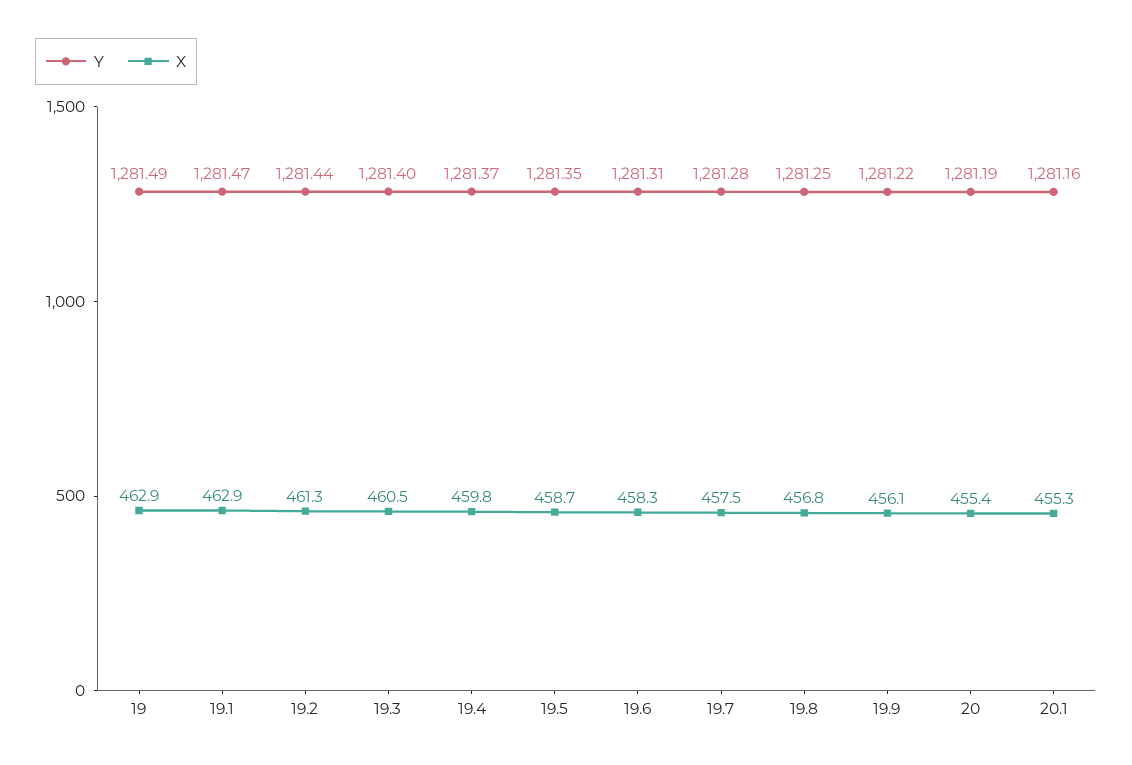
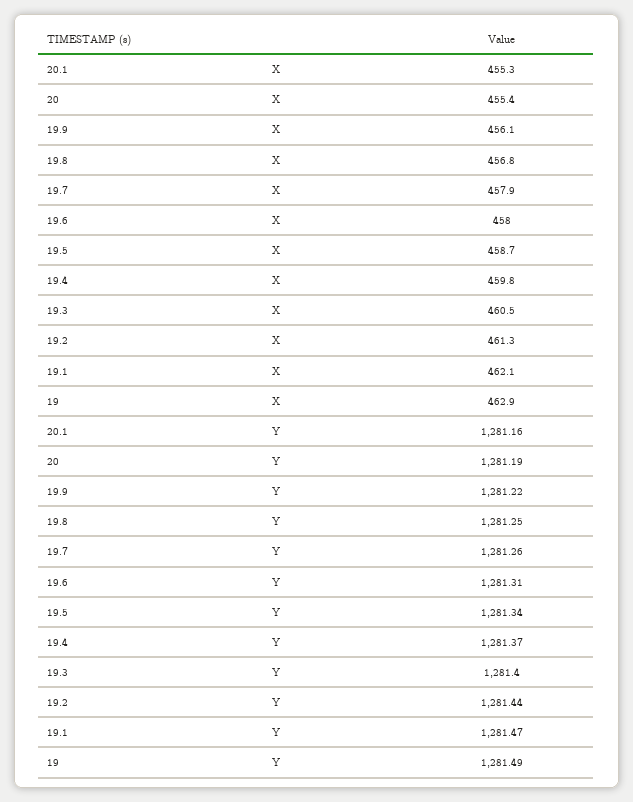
  {
    "Y": {
      "19": 1281.49,
      "19.1": 1281.47,
      "19.2": 1281.44,
      "19.3": 1281.4,
      "19.4": 1281.37,
-     "19.5": 1281.35,
+     "19.5": 1281.34,
      "19.6": 1281.31,
-     "19.7": 1281.28,
+     "19.7": 1281.26,
      "19.8": 1281.25,
      "19.9": 1281.22,
      "20": 1281.19,
      "20.1": 1281.16
    },
    "X": {
      "19": 462.9,
-     "19.1": 462.9,
+     "19.1": 462.1,
      "19.2": 461.3,
      "19.3": 460.5,
      "19.4": 459.8,
      "19.5": 458.7,
-     "19.6": 458.3,
+     "19.6": 458,
-     "19.7": 457.5,
+     "19.7": 457.9,
      "19.8": 456.8,
      "19.9": 456.1,
      "20": 455.4,
      "20.1": 455.3
    }
  }

